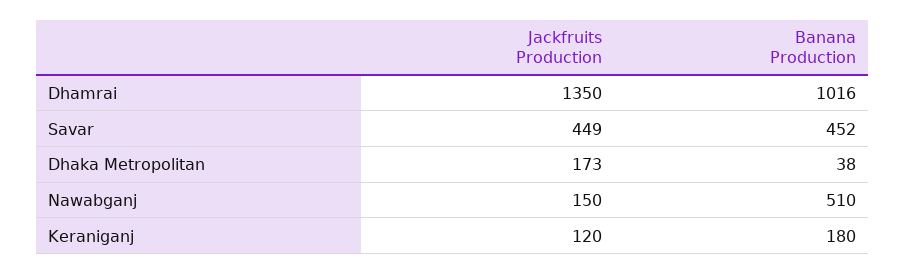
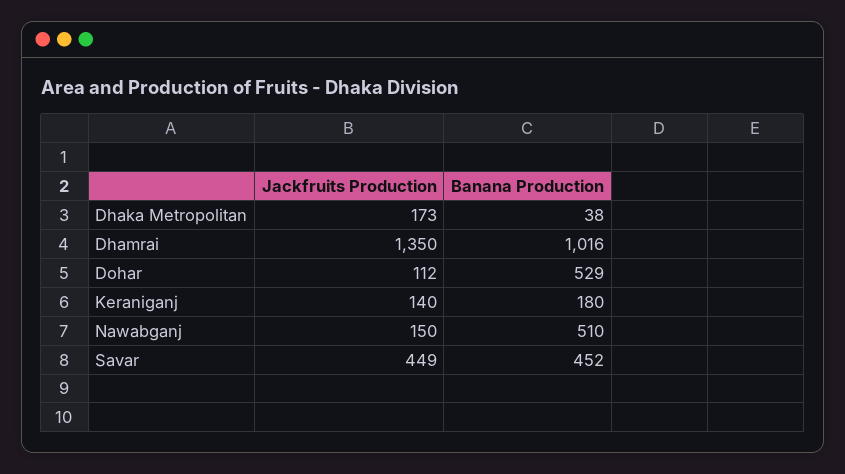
  {
    "Jackfruits Production": {
      "Dhamrai": 1350,
      "Savar": 449,
      "Dhaka Metropolitan": 173,
      "Nawabganj": 150,
-     "Keraniganj": 120
+     "Keraniganj": 140,
+     "Dohar": 112
    },
    "Banana Production": {
      "Dhamrai": 1016,
      "Savar": 452,
      "Dhaka Metropolitan": 38,
      "Nawabganj": 510,
-     "Keraniganj": 180
+     "Keraniganj": 180,
+     "Dohar": 529
    }
  }

